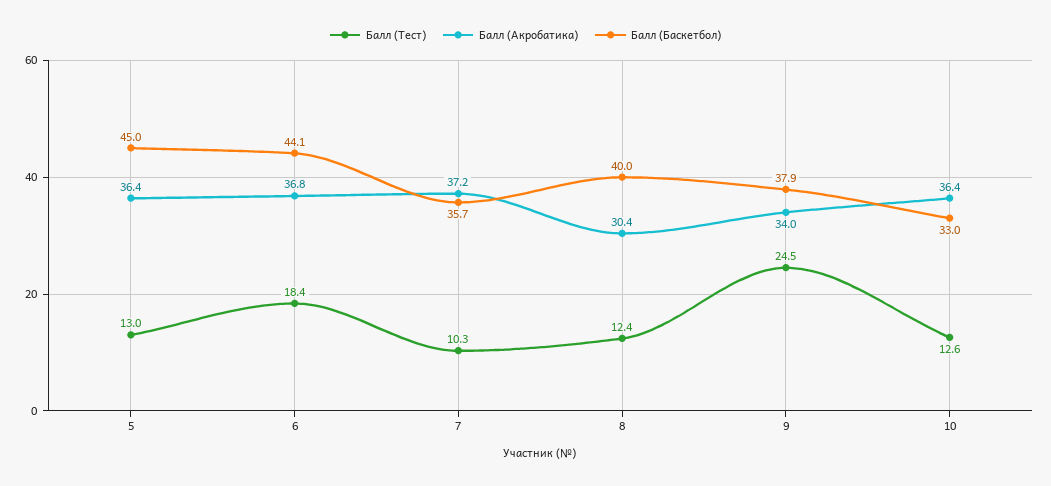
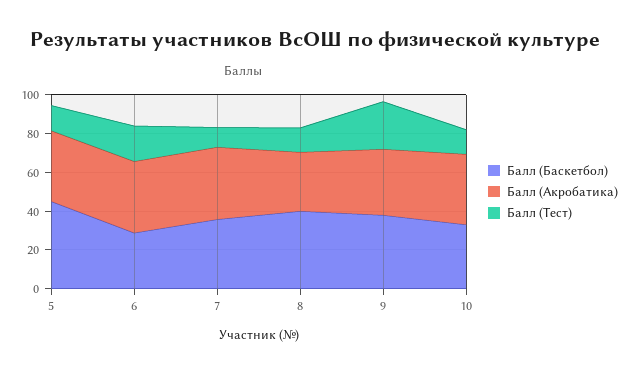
  {
    "Балл (Тест)": {
      "5": 13,
      "6": 18.4,
      "7": 10.3,
      "8": 12.4,
      "9": 24.5,
      "10": 12.6
    },
    "Балл (Акробатика)": {
      "5": 36.4,
      "6": 36.8,
      "7": 37.2,
      "8": 30.4,
      "9": 34,
      "10": 36.4
    },
    "Балл (Баскетбол)": {
      "5": 45,
-     "6": 44.1,
+     "6": 30,
      "7": 35.7,
      "8": 40,
      "9": 37.9,
      "10": 33
    }
  }

